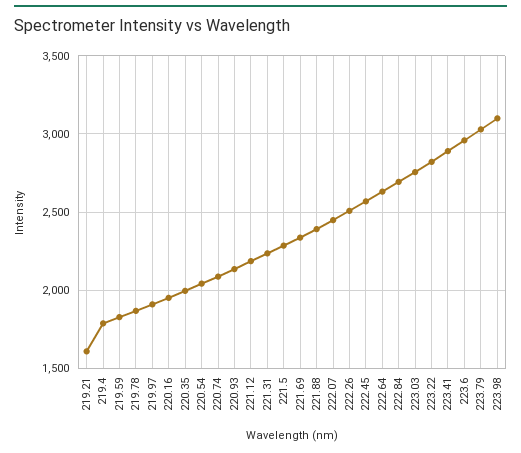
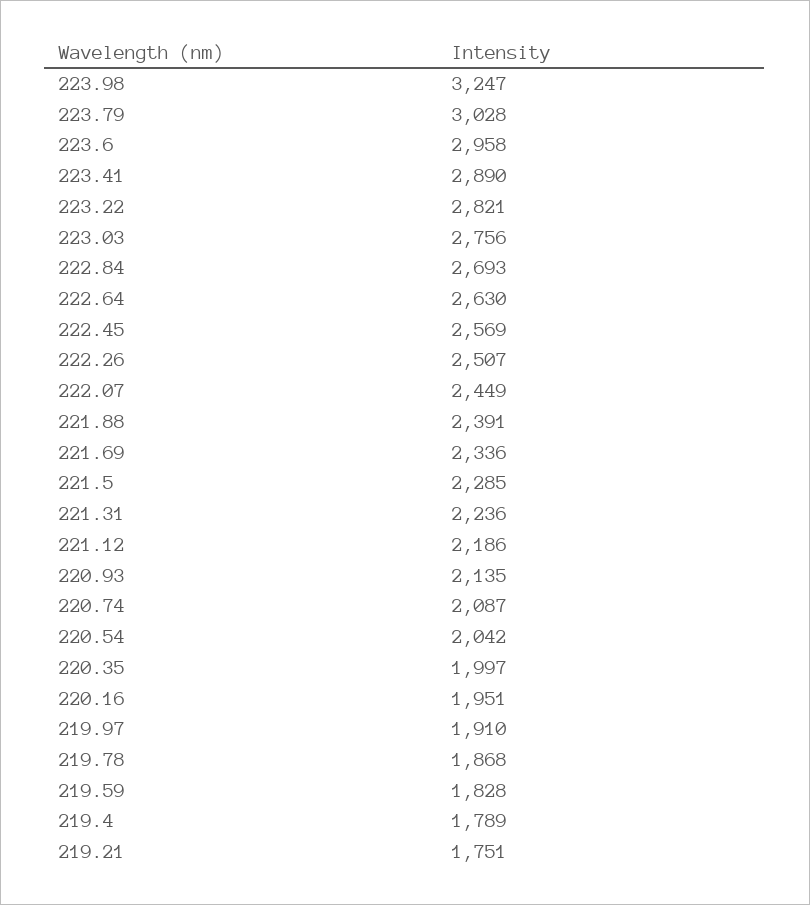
  {
-   "219.21": 1600,
+   "219.21": 1751,
    "219.4": 1789,
    "219.59": 1828,
    "219.78": 1868,
    "219.97": 1910,
    "220.16": 1951,
    "220.35": 1997,
    "220.54": 2042,
    "220.74": 2087,
    "220.93": 2135,
    "221.12": 2186,
    "221.31": 2236,
    "221.5": 2285,
    "221.69": 2336,
    "221.88": 2391,
    "222.07": 2449,
    "222.26": 2507,
    "222.45": 2569,
    "222.64": 2630,
    "222.84": 2693,
    "223.03": 2756,
    "223.22": 2821,
    "223.41": 2890,
    "223.6": 2958,
    "223.79": 3028,
-   "223.98": 3100
+   "223.98": 3247
  }

